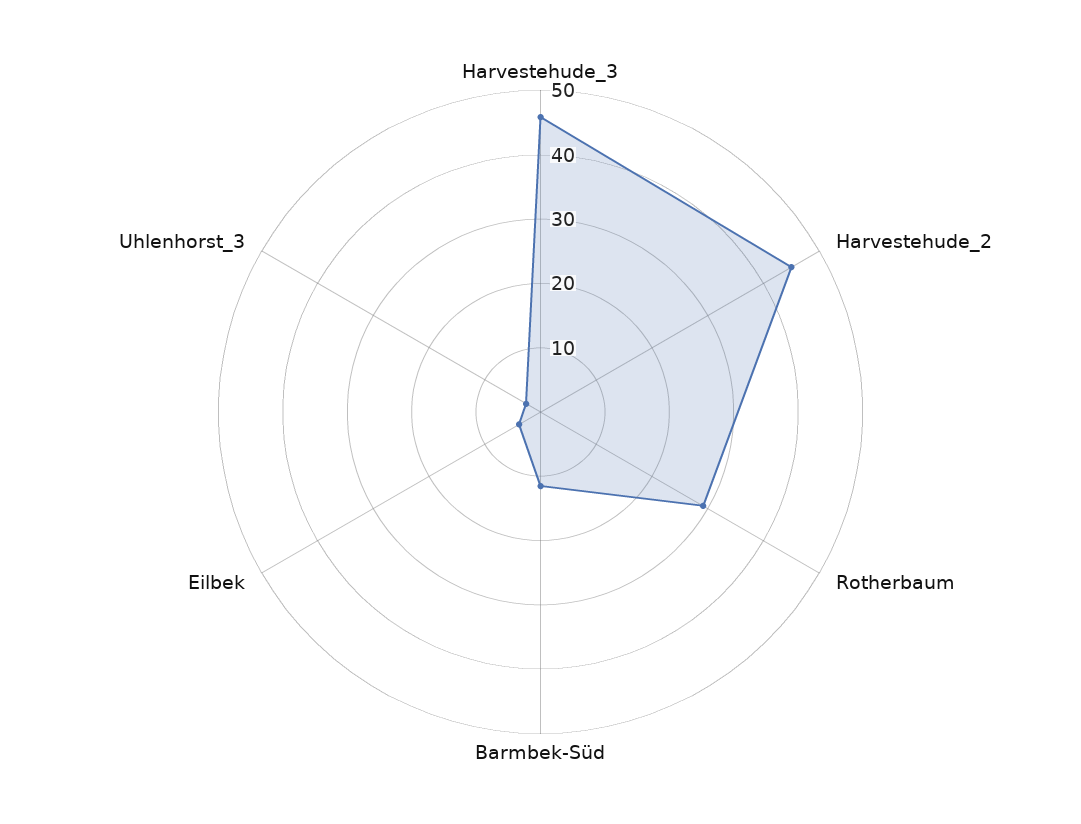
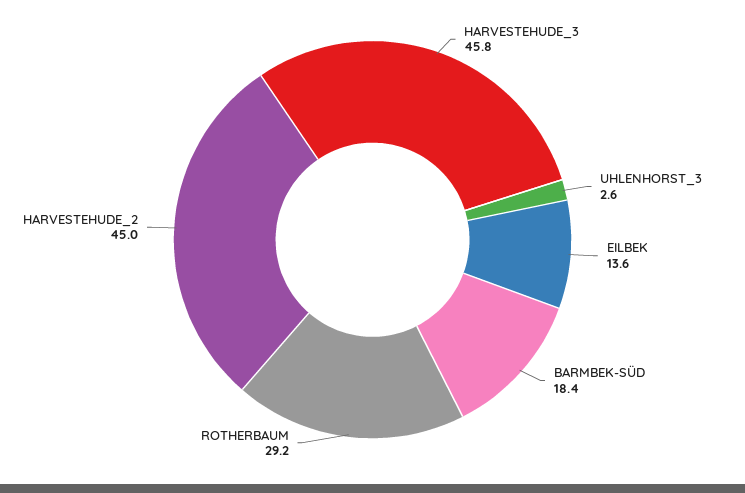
  {
    "Harvestehude_3": 45.8,
    "Harvestehude_2": 45,
    "Rotherbaum": 29.2,
-   "Barmbek-Süd": 12,
+   "Barmbek-Süd": 18.4,
-   "Eilbek": 4,
+   "Eilbek": 13.6,
    "Uhlenhorst_3": 2.6
  }

